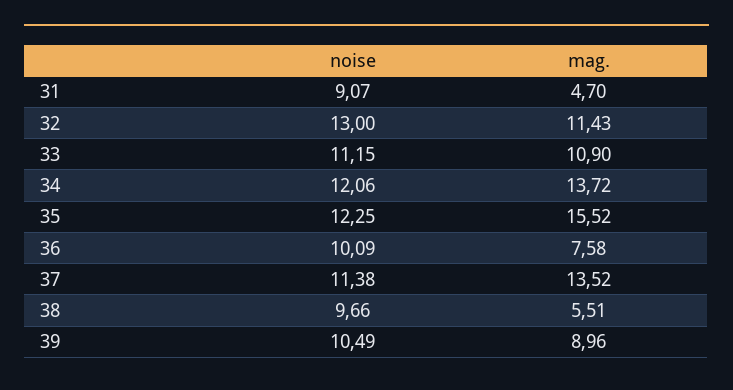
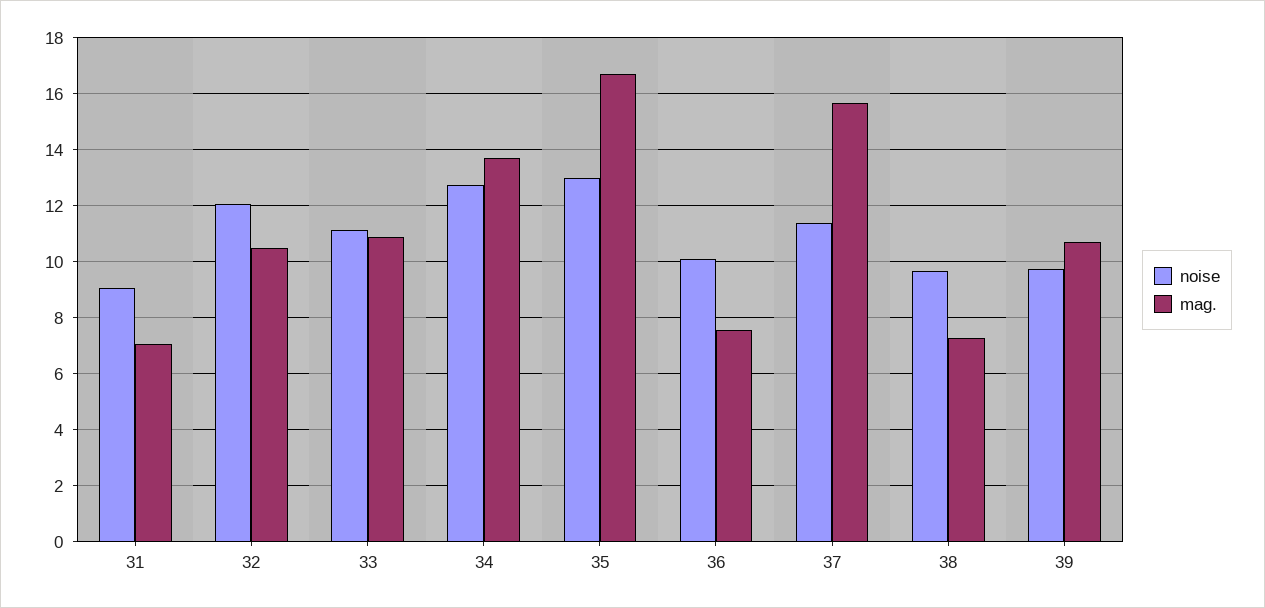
  {
    "noise": {
      "31": 9.07,
-     "32": 13,
+     "32": 12,
      "33": 11.15,
-     "34": 12.06,
+     "34": 12.75,
-     "35": 12.25,
+     "35": 13,
      "36": 10.09,
      "37": 11.38,
      "38": 9.66,
-     "39": 10.49
+     "39": 9.75
    },
    "mag.": {
-     "31": 4.7,
+     "31": 7,
-     "32": 11.43,
+     "32": 10.5,
      "33": 10.9,
      "34": 13.72,
-     "35": 15.52,
+     "35": 16.75,
      "36": 7.58,
-     "37": 13.52,
+     "37": 15.75,
-     "38": 5.51,
+     "38": 7.25,
-     "39": 8.96
+     "39": 10.75
    }
  }

